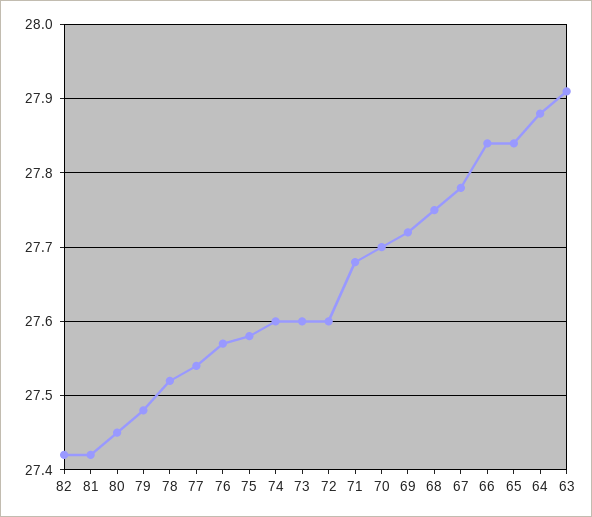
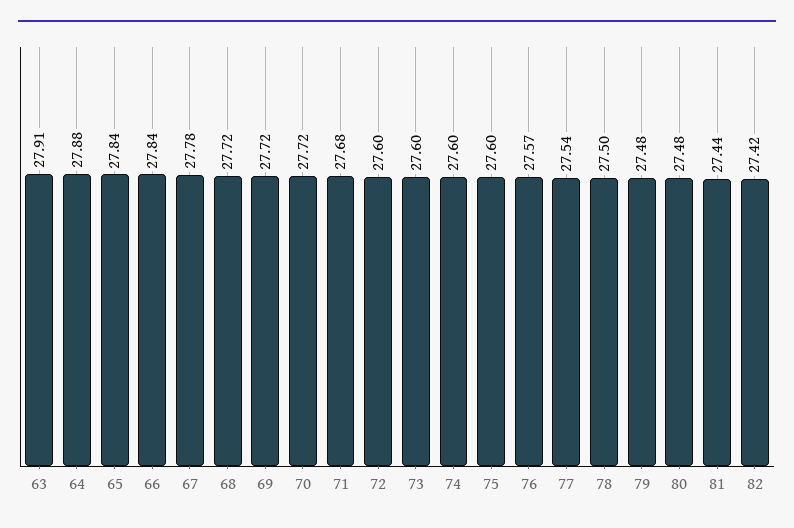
  {
    "82": 27.42,
-   "81": 27.42,
+   "81": 27.44,
-   "80": 27.45,
+   "80": 27.48,
    "79": 27.48,
-   "78": 27.52,
+   "78": 27.5,
    "77": 27.54,
    "76": 27.57,
-   "75": 27.58,
+   "75": 27.6,
    "74": 27.6,
    "73": 27.6,
    "72": 27.6,
    "71": 27.68,
-   "70": 27.7,
+   "70": 27.72,
    "69": 27.72,
-   "68": 27.75,
+   "68": 27.72,
    "67": 27.78,
    "66": 27.84,
    "65": 27.84,
    "64": 27.88,
    "63": 27.91
  }

